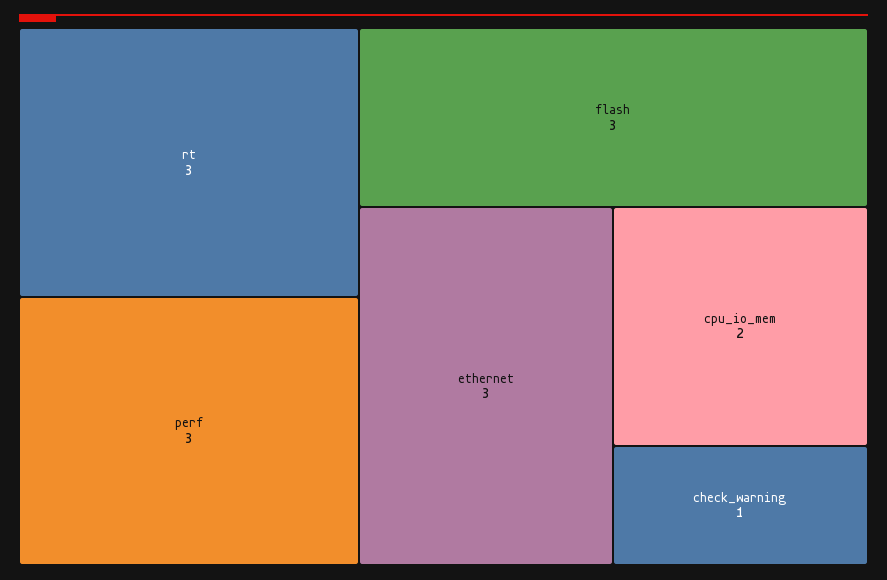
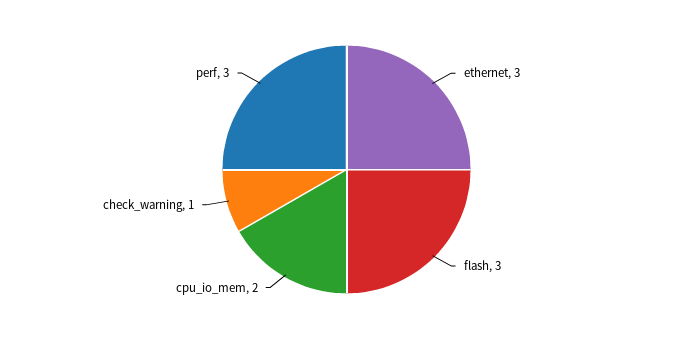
  {
-   "rt": 3,
    "perf": 3,
    "flash": 3,
    "ethernet": 3,
    "cpu_io_mem": 2,
    "check_warning": 1
  }

